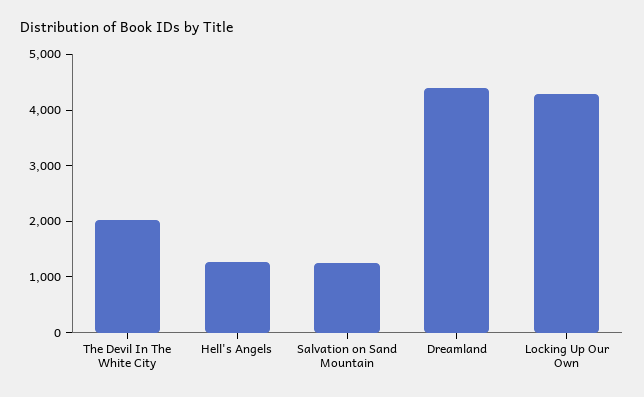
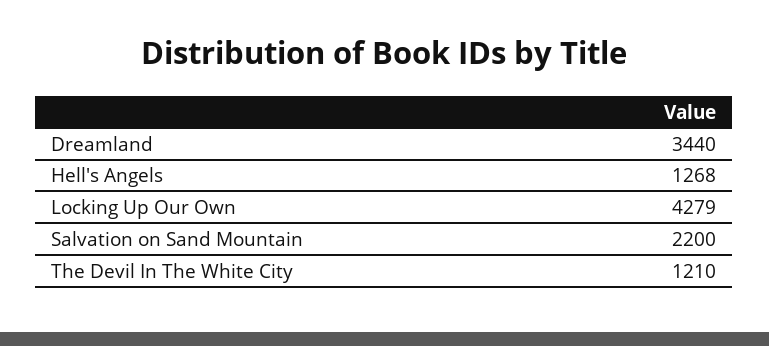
  {
-   "The Devil In The White City": 2000,
+   "The Devil In The White City": 1210,
    "Hell's Angels": 1268,
-   "Salvation on Sand Mountain": 1200,
+   "Salvation on Sand Mountain": 2200,
-   "Dreamland": 4400,
+   "Dreamland": 3440,
    "Locking Up Our Own": 4279
  }

